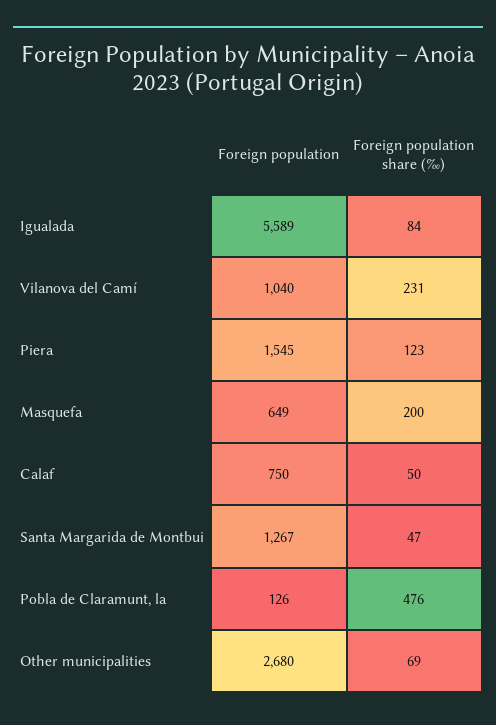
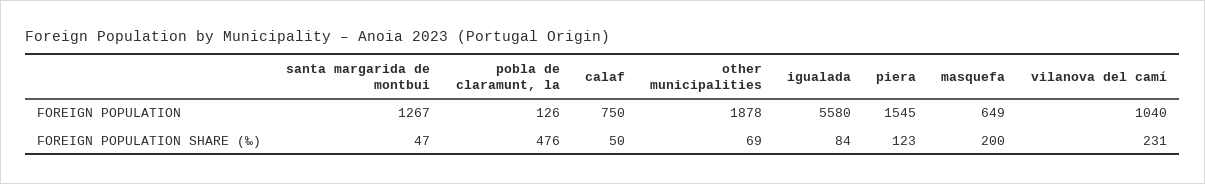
  {
    "Foreign population": {
-     "Igualada": 5589,
+     "Igualada": 5580,
      "Vilanova del Camí": 1040,
      "Piera": 1545,
      "Masquefa": 649,
      "Calaf": 750,
      "Santa Margarida de Montbui": 1267,
      "Pobla de Claramunt, la": 126,
-     "Other municipalities": 2680
+     "Other municipalities": 1878
    },
    "Foreign population share (‰)": {
      "Igualada": 84,
      "Vilanova del Camí": 231,
      "Piera": 123,
      "Masquefa": 200,
      "Calaf": 50,
      "Santa Margarida de Montbui": 47,
      "Pobla de Claramunt, la": 476,
      "Other municipalities": 69
    }
  }

